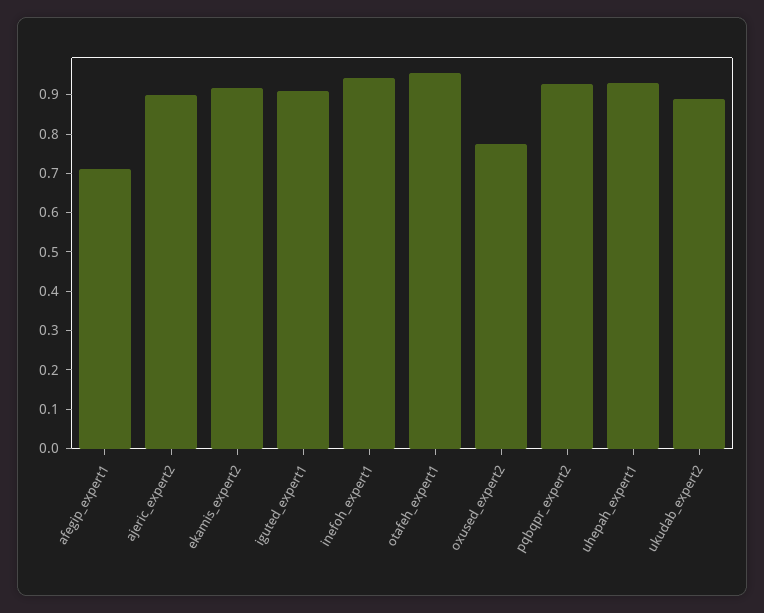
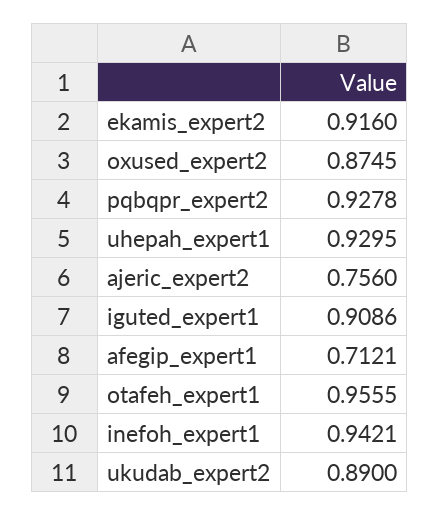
  {
    "afegip_expert1": 0.7121,
-   "ajeric_expert2": 0.9,
+   "ajeric_expert2": 0.756,
    "ekamis_expert2": 0.916,
    "iguted_expert1": 0.9086,
    "inefoh_expert1": 0.9421,
    "otafeh_expert1": 0.9555,
-   "oxused_expert2": 0.775,
+   "oxused_expert2": 0.8745,
    "pqbqpr_expert2": 0.9278,
    "uhepah_expert1": 0.9295,
    "ukudab_expert2": 0.89
  }

